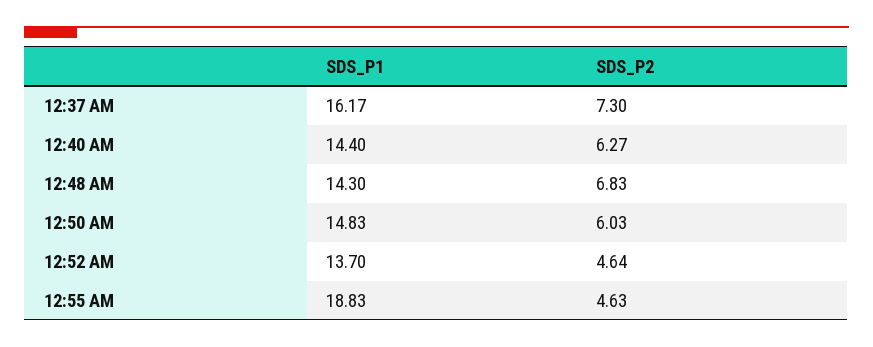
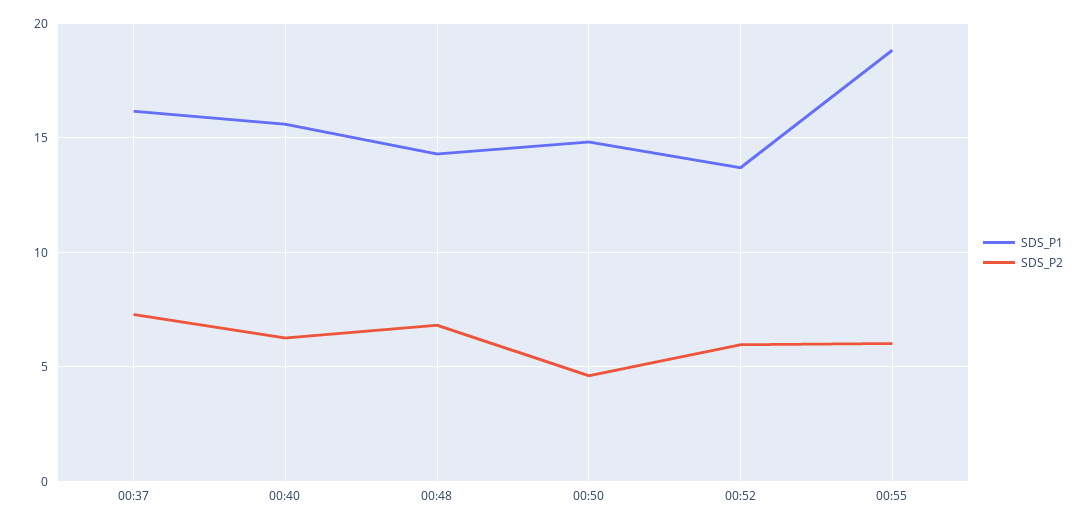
  {
    "SDS_P1": {
      "12:37 AM": 16.17,
-     "12:40 AM": 14.4,
+     "12:40 AM": 15.5,
      "12:48 AM": 14.3,
      "12:50 AM": 14.83,
      "12:52 AM": 13.7,
      "12:55 AM": 18.83
    },
    "SDS_P2": {
      "12:37 AM": 7.3,
      "12:40 AM": 6.27,
      "12:48 AM": 6.83,
-     "12:50 AM": 6.03,
+     "12:50 AM": 4.5,
-     "12:52 AM": 4.64,
+     "12:52 AM": 6,
-     "12:55 AM": 4.63
+     "12:55 AM": 6
    }
  }

